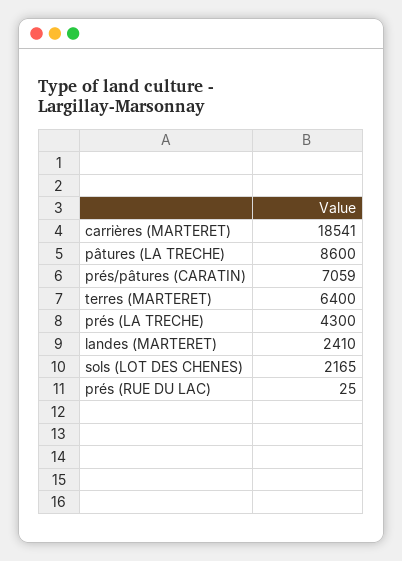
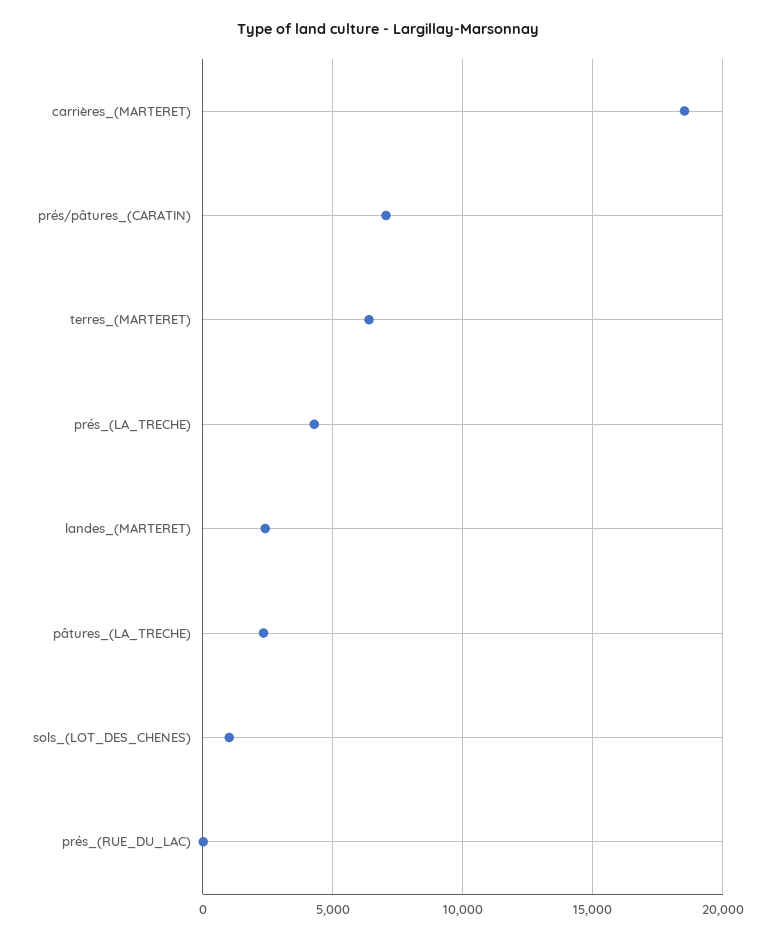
  {
    "carrières (MARTERET)": 18541,
-   "pâtures (LA TRECHE)": 8600,
+   "pâtures (LA TRECHE)": 2500,
    "prés/pâtures (CARATIN)": 7059,
    "terres (MARTERET)": 6400,
    "prés (LA TRECHE)": 4300,
    "landes (MARTERET)": 2410,
-   "sols (LOT DES CHENES)": 2165,
+   "sols (LOT DES CHENES)": 1000,
    "prés (RUE DU LAC)": 25
  }

